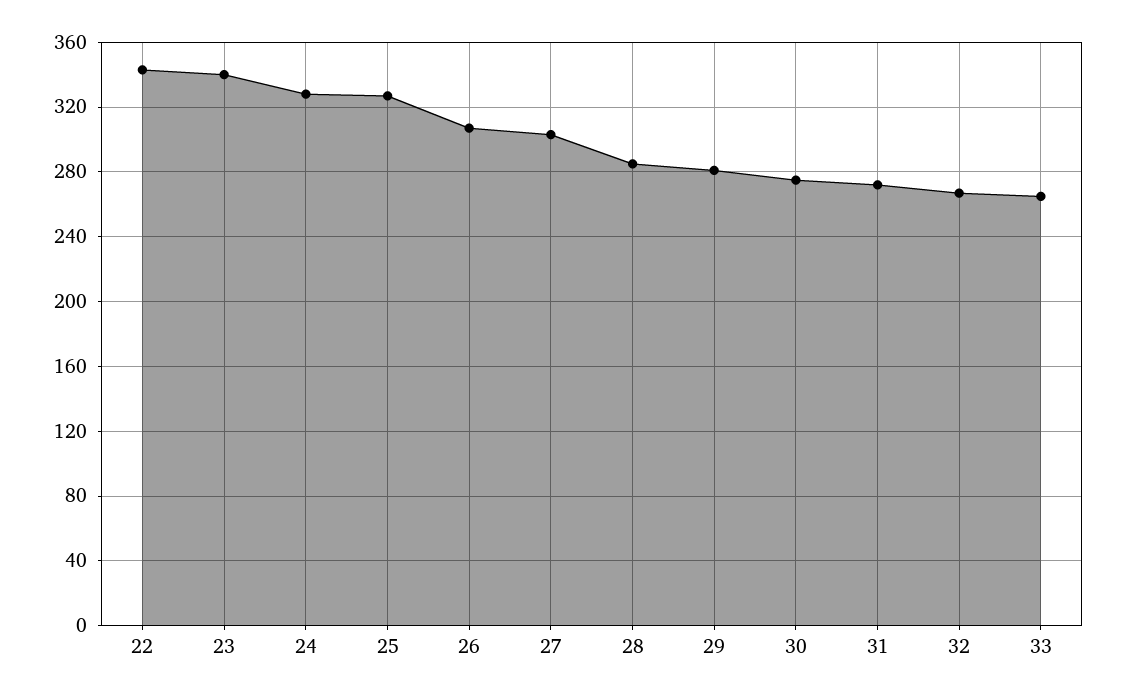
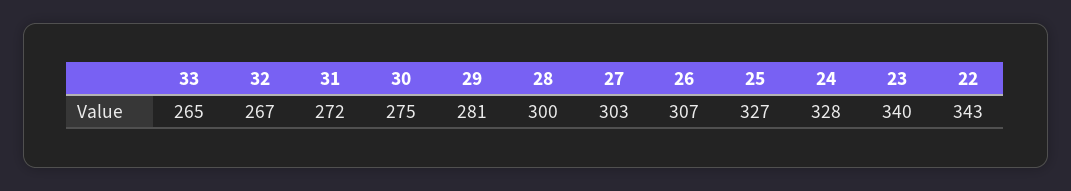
  {
    "22": 343,
    "23": 340,
    "24": 328,
    "25": 327,
    "26": 307,
    "27": 303,
-   "28": 285,
+   "28": 300,
    "29": 281,
    "30": 275,
    "31": 272,
    "32": 267,
    "33": 265
  }

